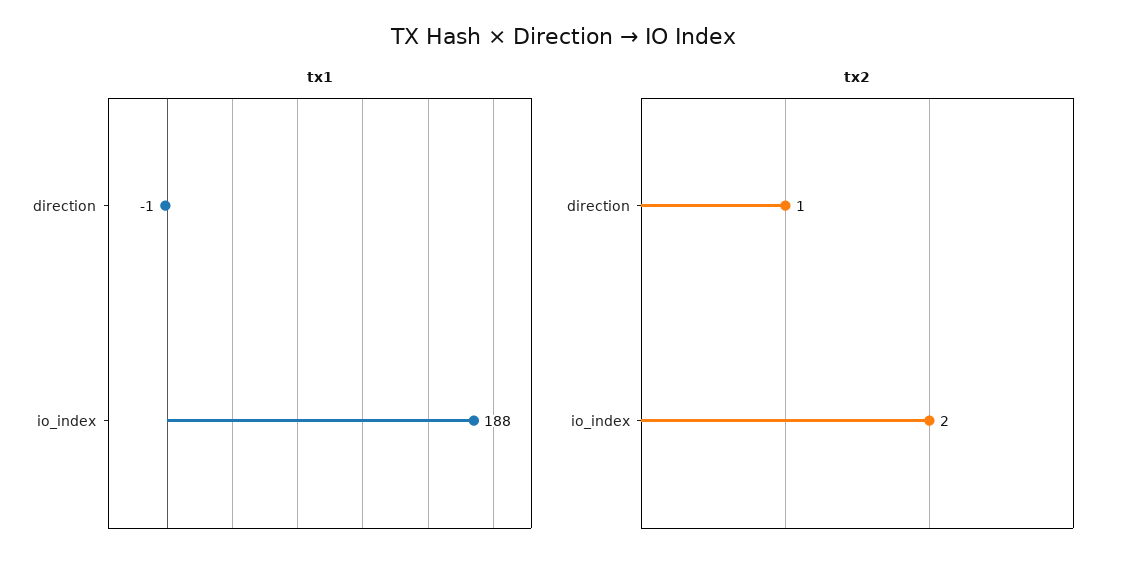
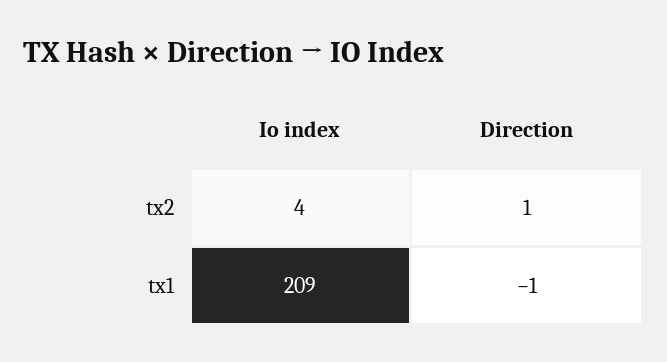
  {
    "tx1": {
      "direction": -1,
-     "io_index": 188
+     "io_index": 209
    },
    "tx2": {
      "direction": 1,
-     "io_index": 2
+     "io_index": 4
    }
  }

